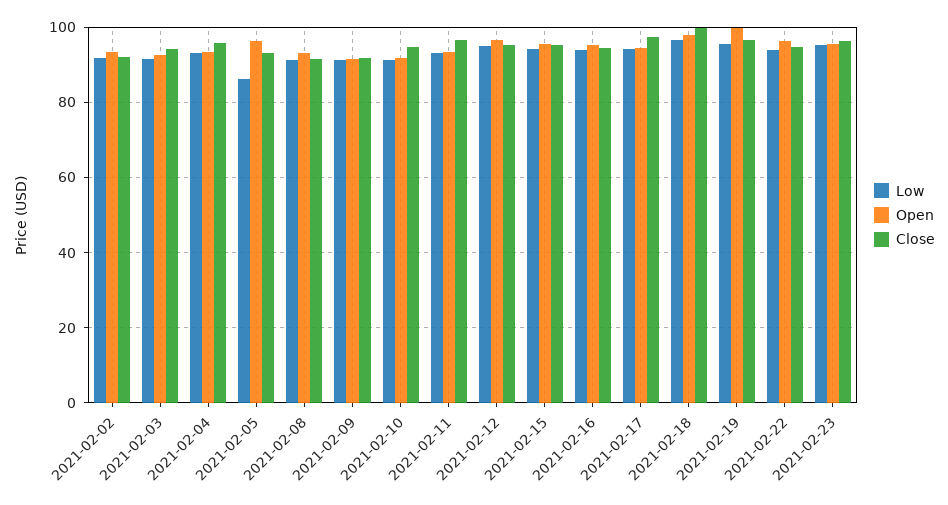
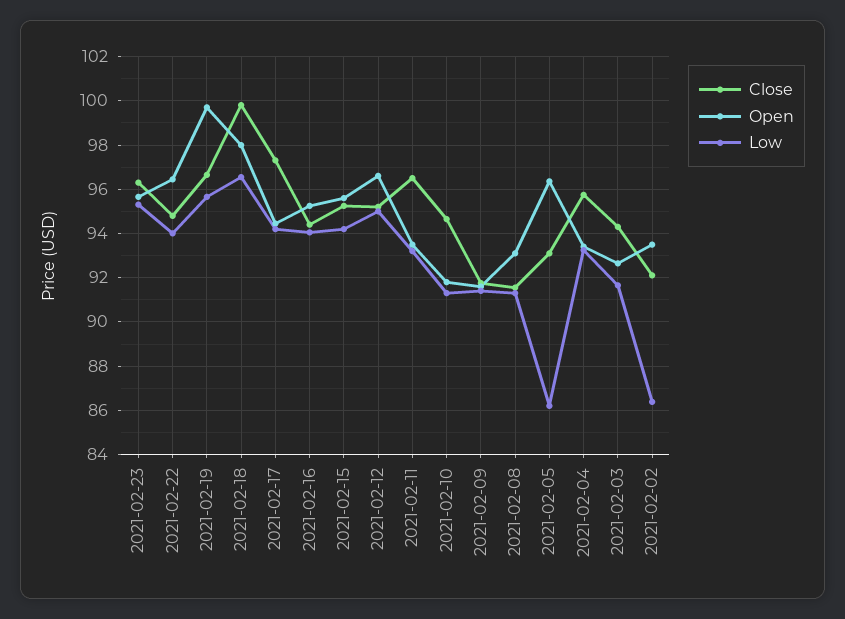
  {
    "Low": {
-     "2021-02-02": 92,
+     "2021-02-02": 86.5,
      "2021-02-03": 91.5,
      "2021-02-04": 93.5,
      "2021-02-05": 86,
      "2021-02-08": 91.5,
      "2021-02-09": 91.5,
      "2021-02-10": 91.5,
      "2021-02-11": 93,
      "2021-02-12": 95,
      "2021-02-15": 94,
      "2021-02-16": 94,
      "2021-02-17": 94,
      "2021-02-18": 96.5,
      "2021-02-19": 95.5,
      "2021-02-22": 94,
      "2021-02-23": 95.5
    },
    "Open": {
      "2021-02-02": 93.5,
      "2021-02-03": 92.5,
      "2021-02-04": 93.5,
      "2021-02-05": 96.5,
      "2021-02-08": 93,
      "2021-02-09": 91.5,
      "2021-02-10": 92,
      "2021-02-11": 93.5,
      "2021-02-12": 96.5,
      "2021-02-15": 95.5,
      "2021-02-16": 95.5,
      "2021-02-17": 94.5,
      "2021-02-18": 98,
      "2021-02-19": 99.5,
      "2021-02-22": 96.5,
      "2021-02-23": 95.5
    },
    "Close": {
      "2021-02-02": 92,
      "2021-02-03": 94.5,
      "2021-02-04": 96,
      "2021-02-05": 93,
      "2021-02-08": 91.5,
      "2021-02-09": 92,
      "2021-02-10": 94.5,
      "2021-02-11": 96.5,
      "2021-02-12": 95,
      "2021-02-15": 95.5,
      "2021-02-16": 94.5,
      "2021-02-17": 97.5,
      "2021-02-18": 100,
      "2021-02-19": 96.5,
      "2021-02-22": 95,
      "2021-02-23": 96.5
    }
  }

